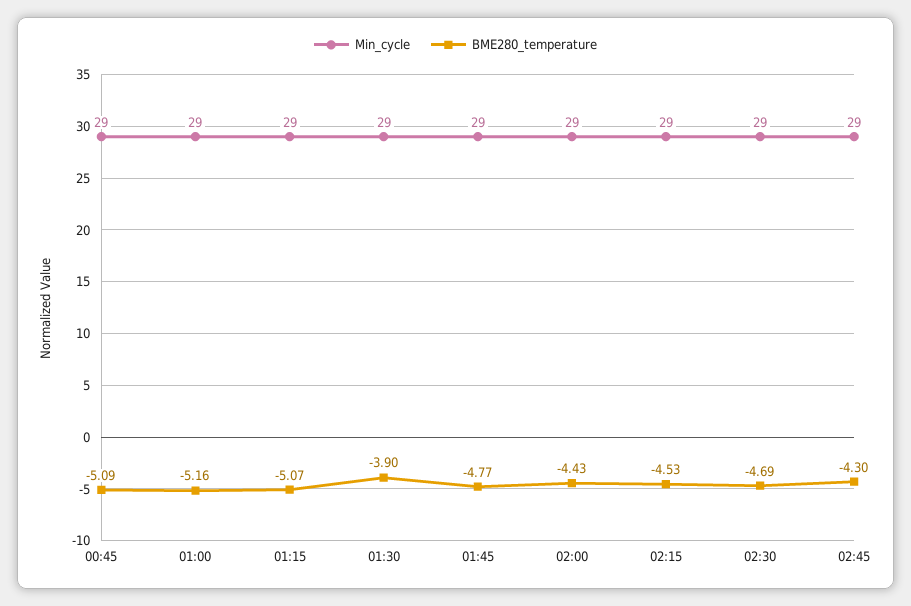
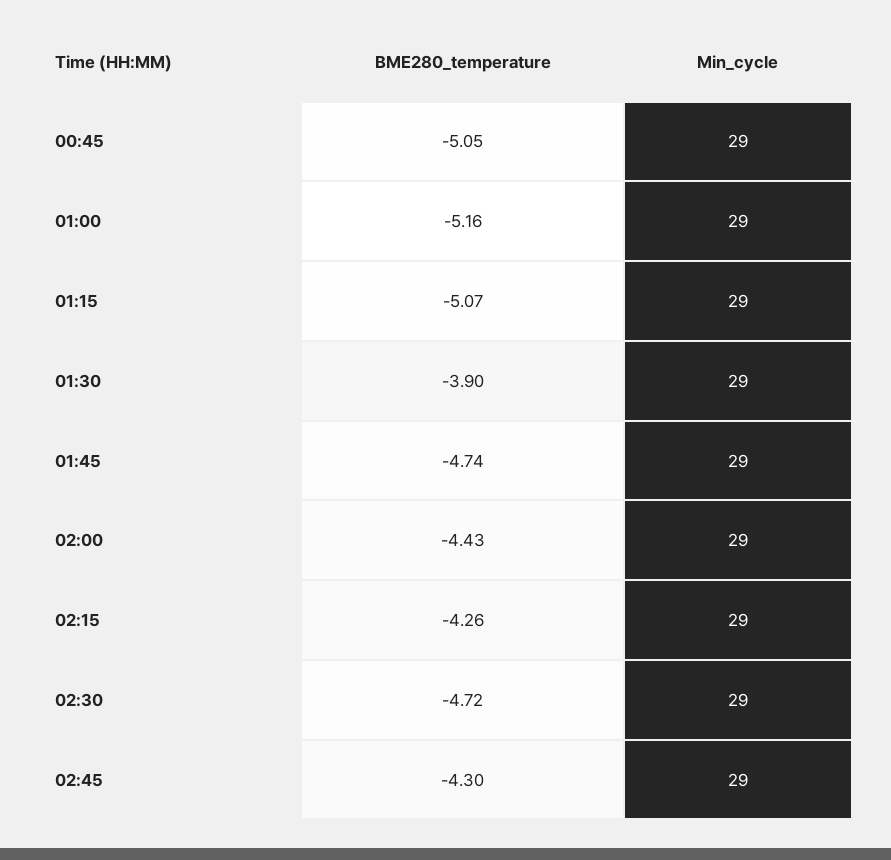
  {
    "Min_cycle": {
      "00:45": 29,
      "01:00": 29,
      "01:15": 29,
      "01:30": 29,
      "01:45": 29,
      "02:00": 29,
      "02:15": 29,
      "02:30": 29,
      "02:45": 29
    },
    "BME280_temperature": {
-     "00:45": -5.09,
+     "00:45": -5.05,
      "01:00": -5.16,
      "01:15": -5.07,
      "01:30": -3.9,
-     "01:45": -4.77,
+     "01:45": -4.74,
      "02:00": -4.43,
-     "02:15": -4.53,
+     "02:15": -4.26,
-     "02:30": -4.69,
+     "02:30": -4.72,
      "02:45": -4.3
    }
  }

